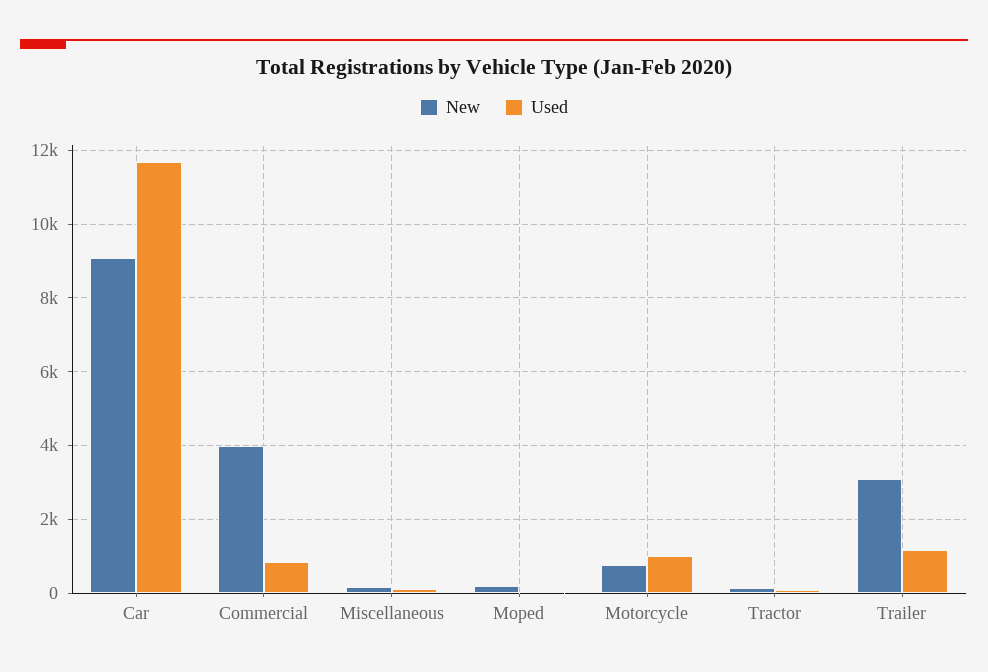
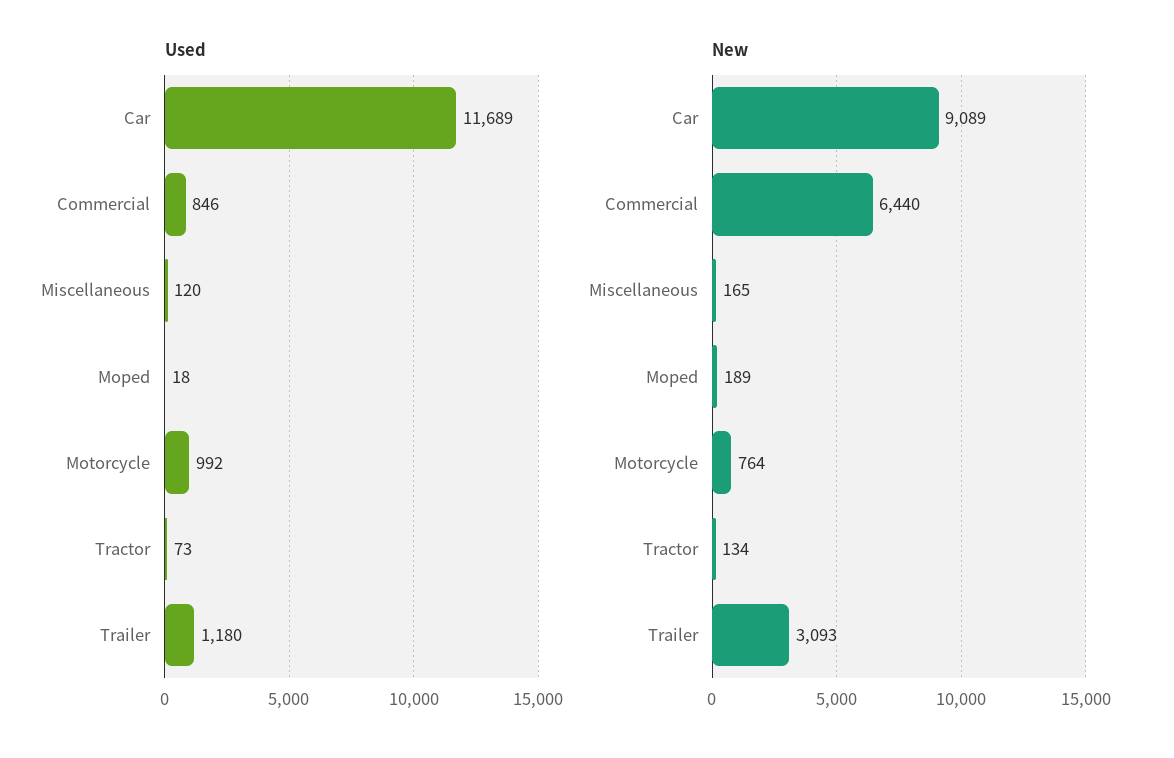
  {
    "New": {
      "Car": 9089,
-     "Commercial": 4000,
+     "Commercial": 6440,
      "Miscellaneous": 165,
      "Moped": 189,
      "Motorcycle": 764,
      "Tractor": 134,
      "Trailer": 3093
    },
    "Used": {
      "Car": 11689,
      "Commercial": 846,
      "Miscellaneous": 120,
      "Moped": 18,
      "Motorcycle": 992,
      "Tractor": 73,
      "Trailer": 1180
    }
  }

